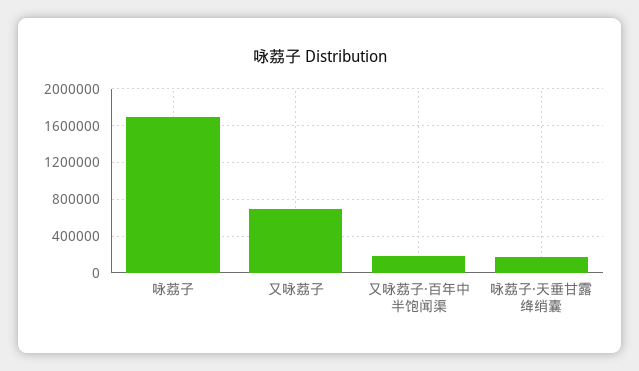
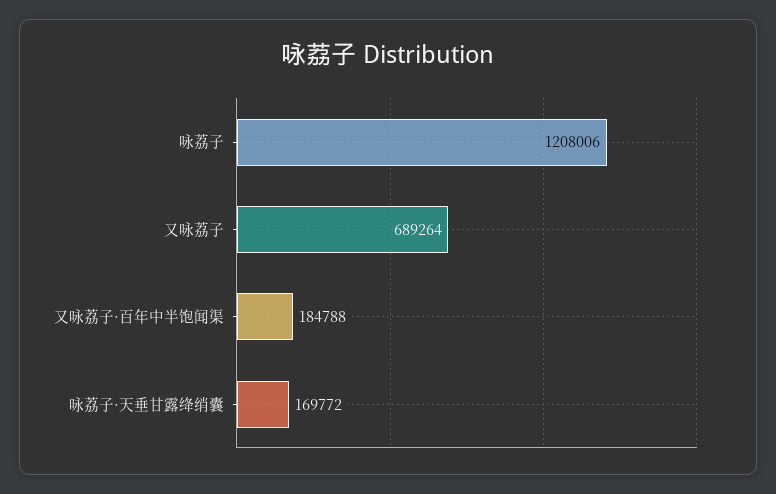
  {
-   "咏荔子": 1700000,
+   "咏荔子": 1208006,
    "又咏荔子": 689264,
    "又咏荔子·百年中半饱闻渠": 184788,
    "咏荔子·天垂甘露绛绡囊": 169772
  }

